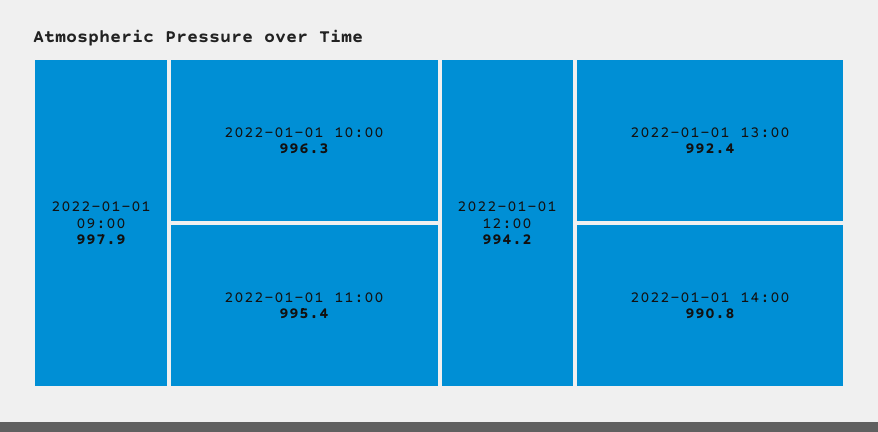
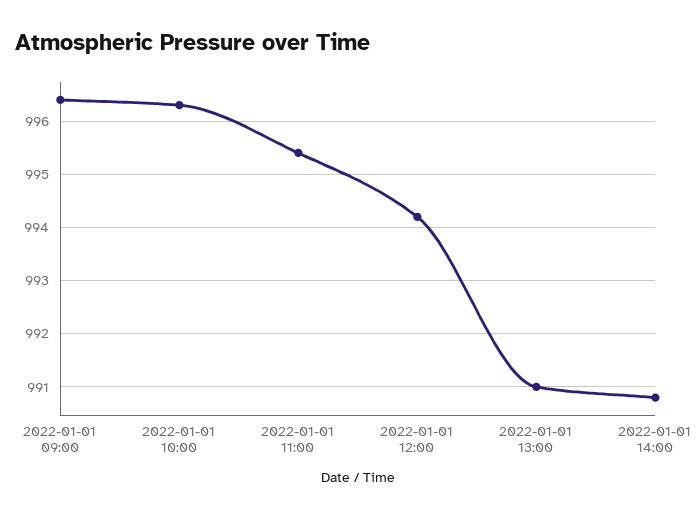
  {
-   "2022-01-01 09:00": 997.9,
+   "2022-01-01 09:00": 996.5,
    "2022-01-01 10:00": 996.3,
    "2022-01-01 11:00": 995.4,
    "2022-01-01 12:00": 994.2,
-   "2022-01-01 13:00": 992.4,
+   "2022-01-01 13:00": 991,
    "2022-01-01 14:00": 990.8
  }

